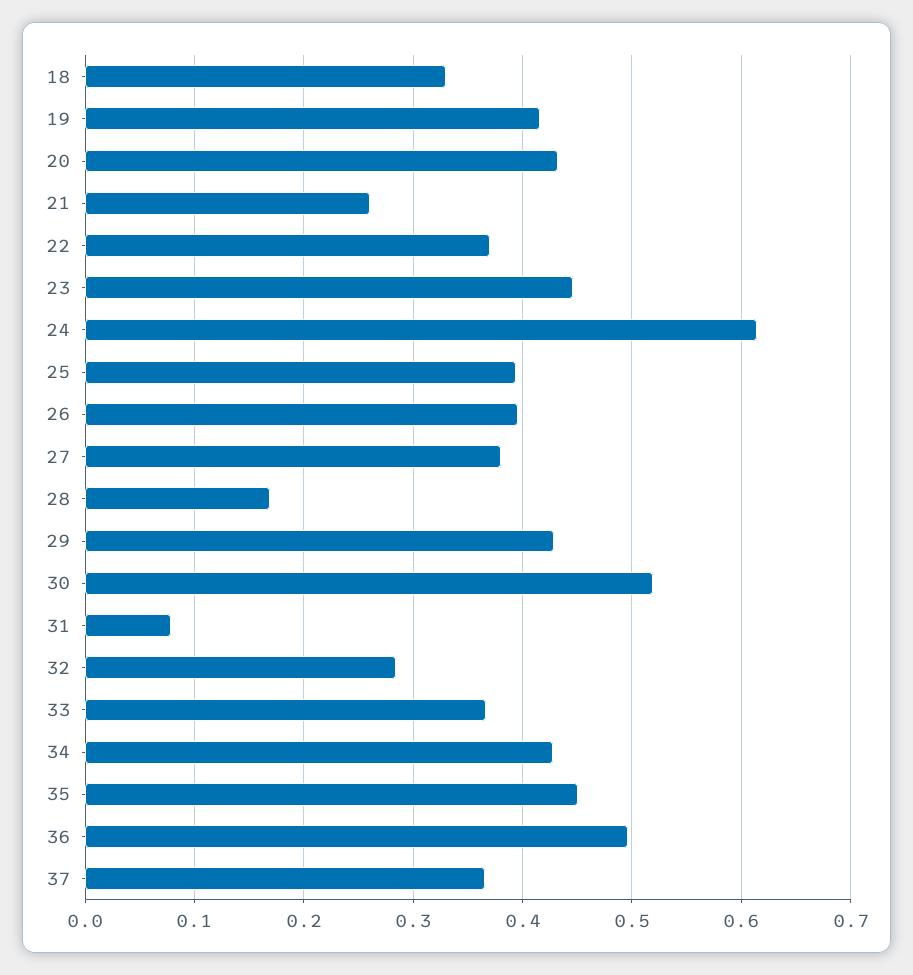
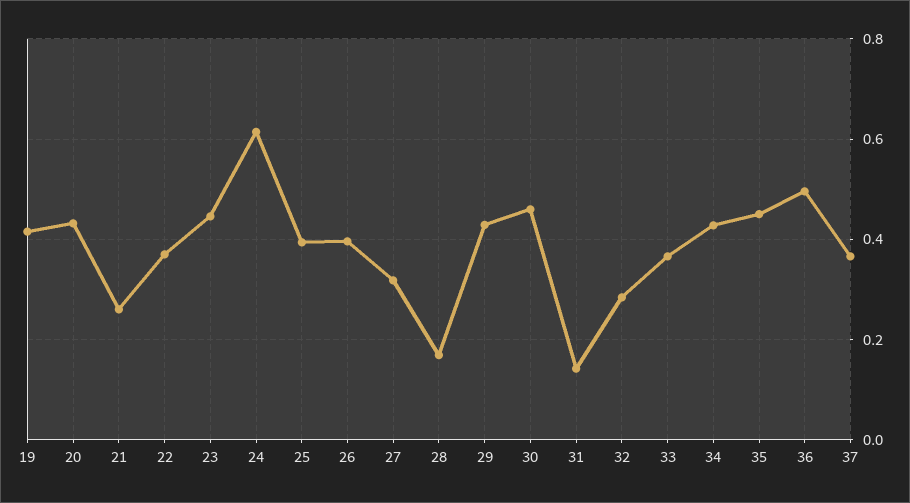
  {
-   "18": 0.33,
    "19": 0.42,
    "20": 0.43,
    "21": 0.26,
    "22": 0.37,
    "23": 0.45,
    "24": 0.61,
    "25": 0.39,
    "26": 0.4,
-   "27": 0.38,
+   "27": 0.32,
    "28": 0.17,
    "29": 0.43,
-   "30": 0.52,
+   "30": 0.46,
-   "31": 0.08,
+   "31": 0.14,
    "32": 0.28,
    "33": 0.37,
    "34": 0.43,
    "35": 0.45,
    "36": 0.5,
    "37": 0.37
  }

